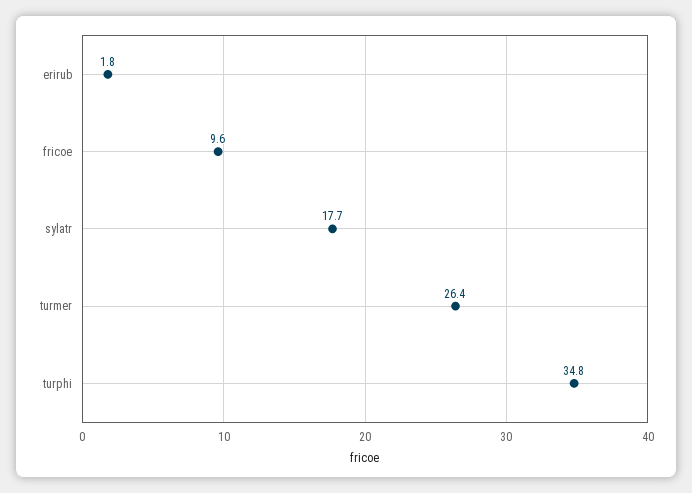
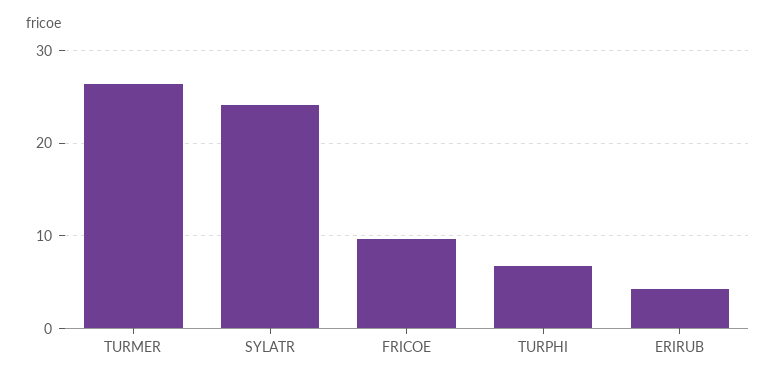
  {
-   "erirub": 1.8,
+   "erirub": 4,
    "fricoe": 9.6,
-   "sylatr": 17.7,
+   "sylatr": 24,
    "turmer": 26.4,
-   "turphi": 34.8
+   "turphi": 7
  }

